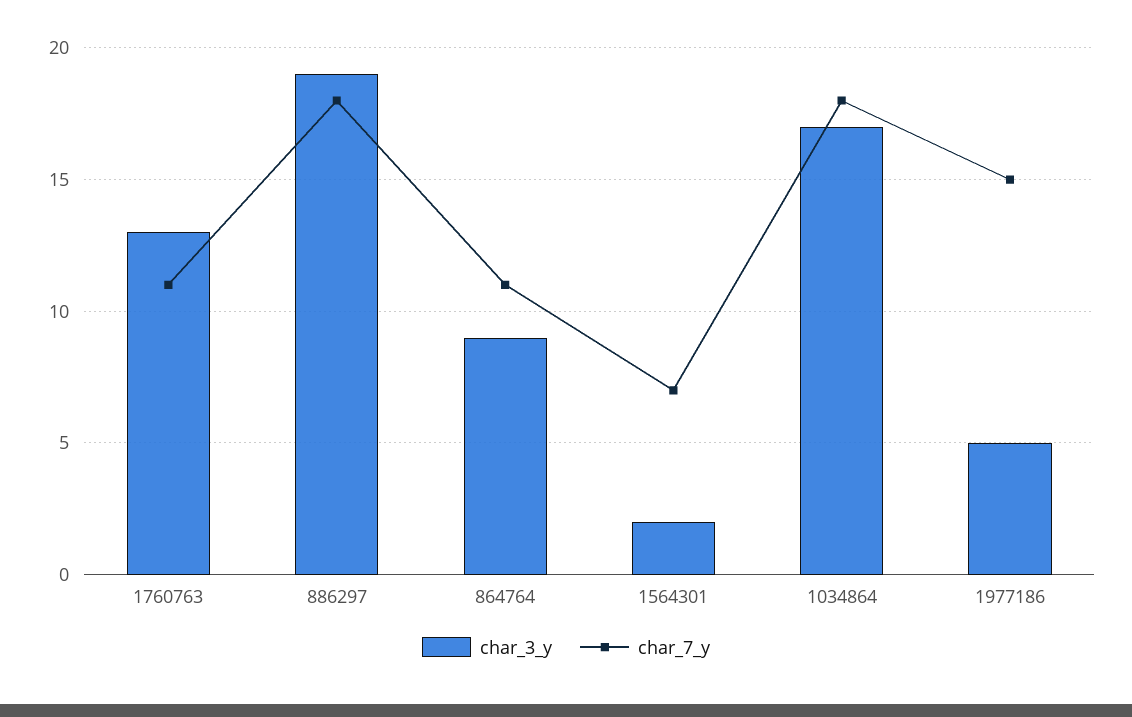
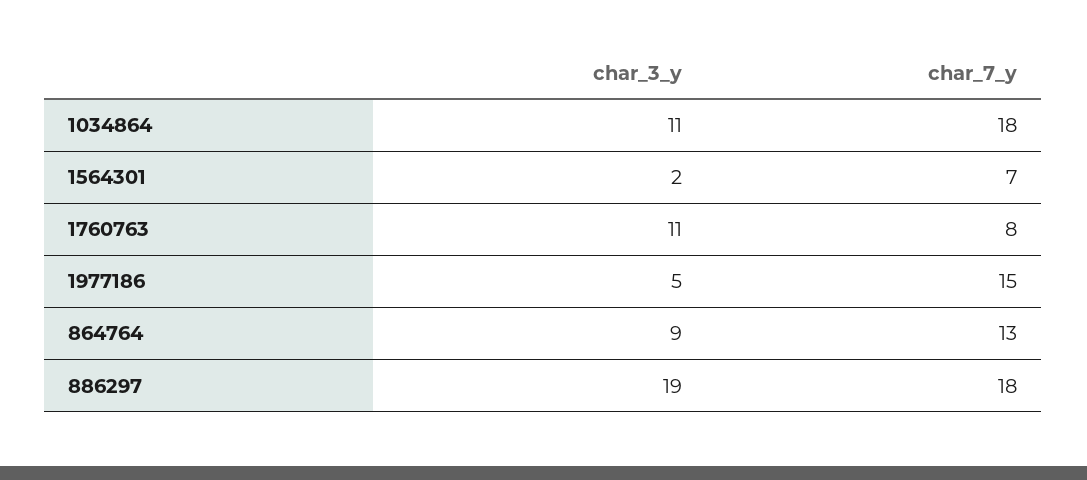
  {
    "char_3_y": {
-     "1760763": 13,
+     "1760763": 11,
      "886297": 19,
      "864764": 9,
      "1564301": 2,
-     "1034864": 17,
+     "1034864": 11,
      "1977186": 5
    },
    "char_7_y": {
-     "1760763": 11,
+     "1760763": 8,
      "886297": 18,
-     "864764": 11,
+     "864764": 13,
      "1564301": 7,
      "1034864": 18,
      "1977186": 15
    }
  }

